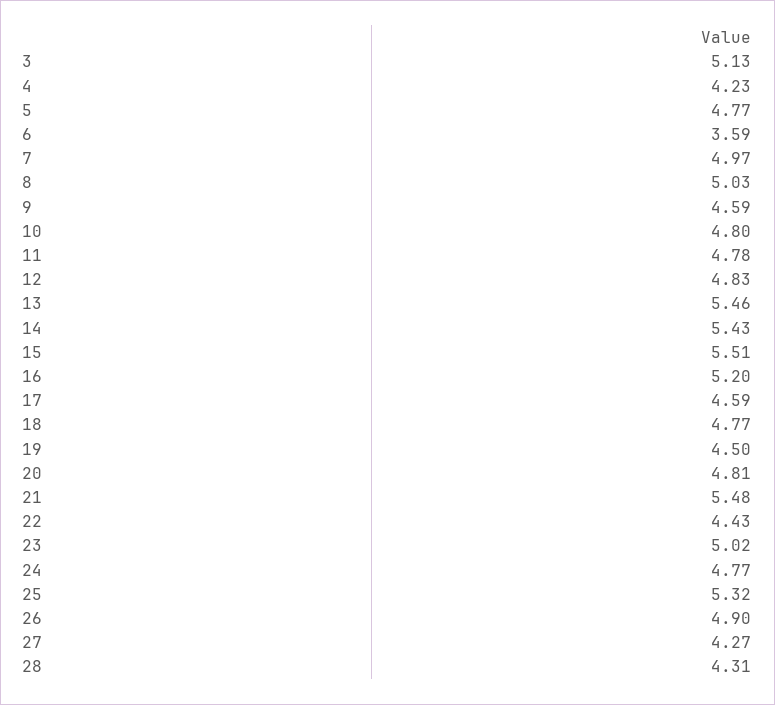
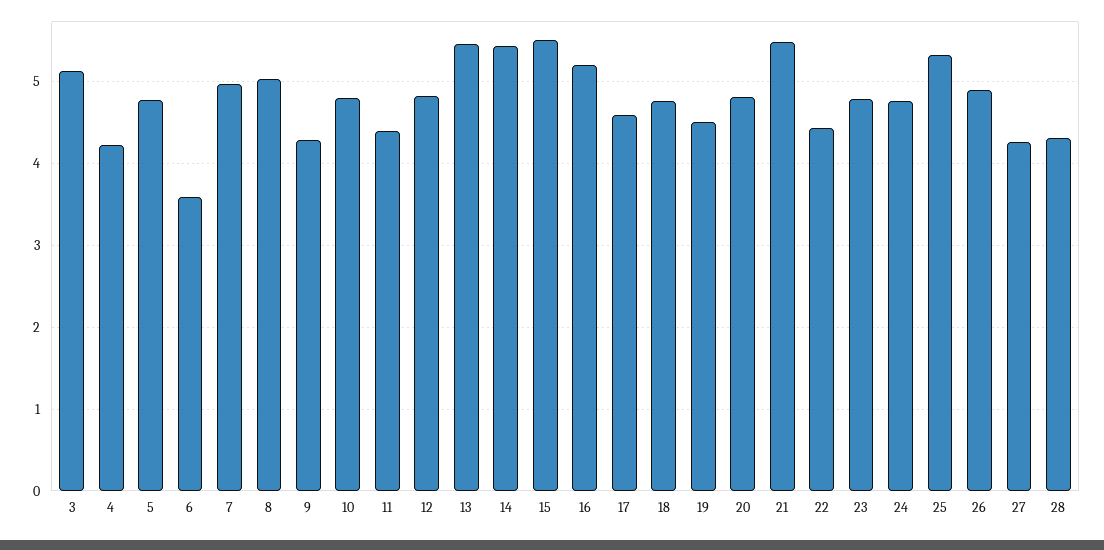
  {
    "3": 5.13,
    "4": 4.23,
    "5": 4.77,
    "6": 3.59,
    "7": 4.97,
    "8": 5.03,
-   "9": 4.59,
+   "9": 4.3,
    "10": 4.8,
-   "11": 4.78,
+   "11": 4.4,
    "12": 4.83,
    "13": 5.46,
    "14": 5.43,
    "15": 5.51,
    "16": 5.2,
    "17": 4.59,
    "18": 4.77,
    "19": 4.5,
    "20": 4.81,
    "21": 5.48,
    "22": 4.43,
-   "23": 5.02,
+   "23": 4.8,
    "24": 4.77,
    "25": 5.32,
    "26": 4.9,
    "27": 4.27,
    "28": 4.31
  }

